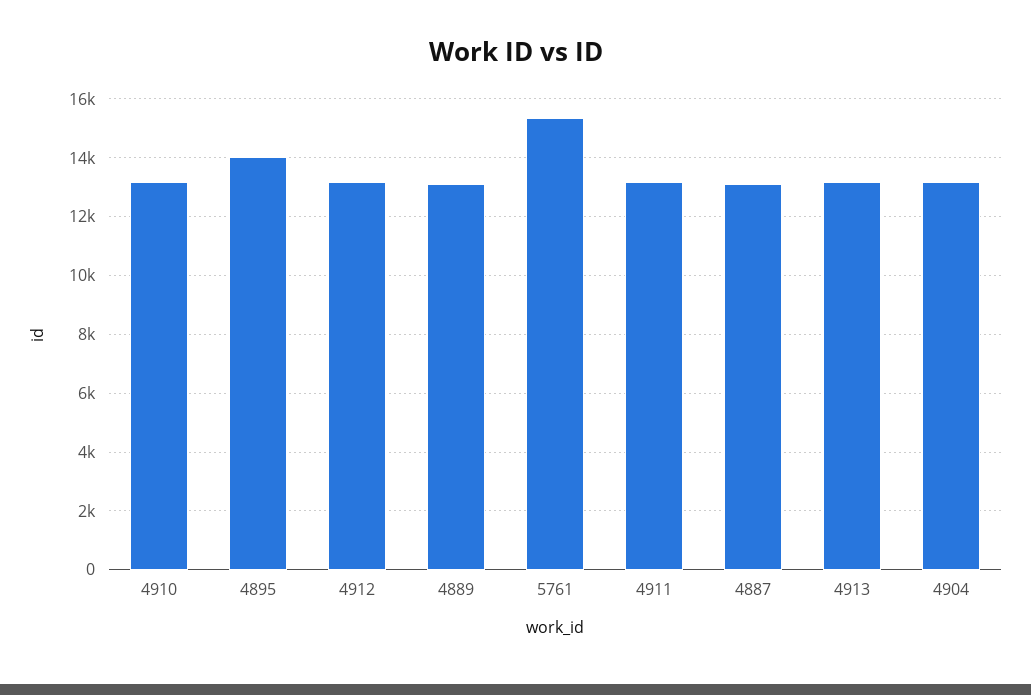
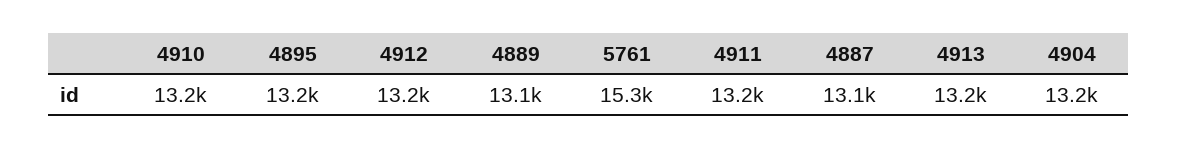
  {
    "4910": 13200,
-   "4895": 14000,
+   "4895": 13200,
    "4912": 13200,
    "4889": 13100,
    "5761": 15300,
    "4911": 13200,
    "4887": 13100,
    "4913": 13200,
    "4904": 13200
  }

